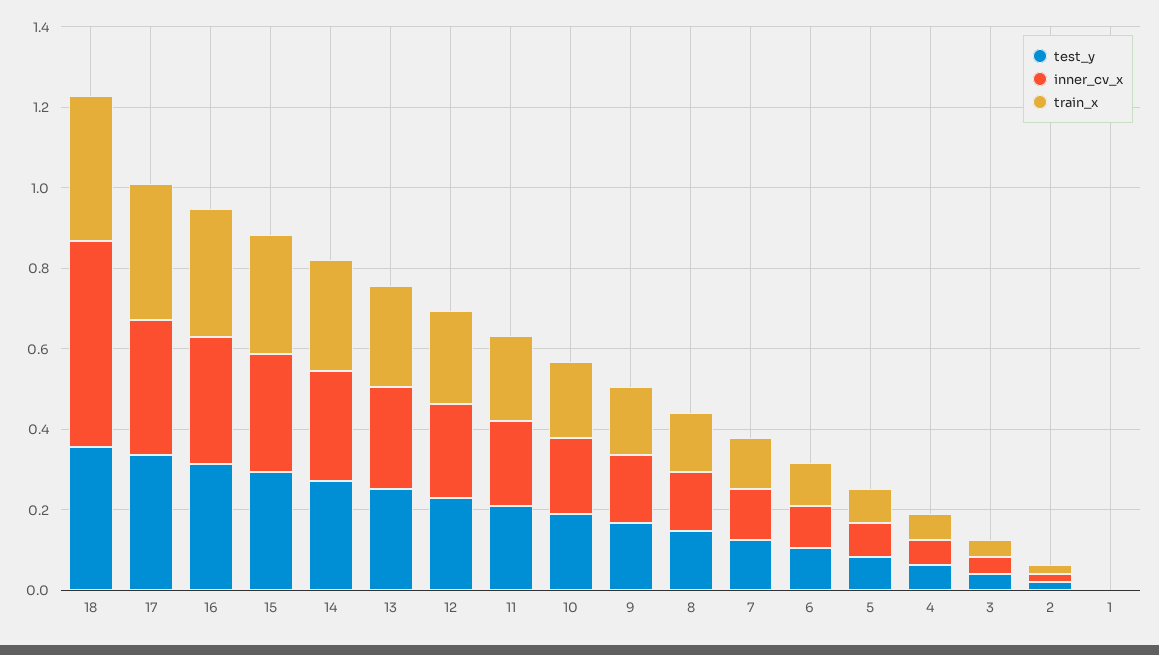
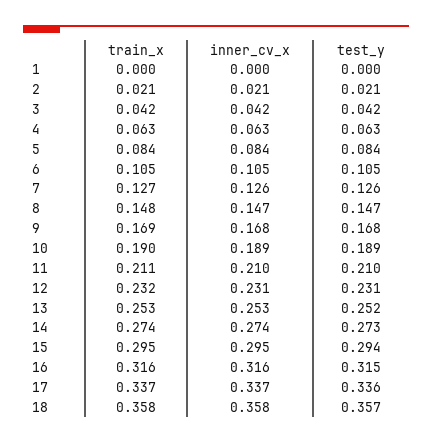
  {
    "test_y": {
      "18": 0.357,
      "17": 0.336,
      "16": 0.315,
      "15": 0.294,
      "14": 0.273,
      "13": 0.252,
      "12": 0.231,
      "11": 0.21,
      "10": 0.189,
      "9": 0.168,
      "8": 0.147,
      "7": 0.126,
      "6": 0.105,
      "5": 0.084,
      "4": 0.063,
      "3": 0.042,
      "2": 0.021,
      "1": 0
    },
    "inner_cv_x": {
-     "18": 0.5,
+     "18": 0.358,
      "17": 0.337,
      "16": 0.316,
      "15": 0.295,
      "14": 0.274,
      "13": 0.253,
      "12": 0.231,
      "11": 0.21,
      "10": 0.189,
      "9": 0.168,
      "8": 0.147,
      "7": 0.126,
      "6": 0.105,
      "5": 0.084,
      "4": 0.063,
      "3": 0.042,
      "2": 0.021,
      "1": 0
    },
    "train_x": {
      "18": 0.358,
      "17": 0.337,
      "16": 0.316,
      "15": 0.295,
      "14": 0.274,
      "13": 0.253,
      "12": 0.232,
      "11": 0.211,
      "10": 0.19,
      "9": 0.169,
      "8": 0.148,
      "7": 0.127,
      "6": 0.105,
      "5": 0.084,
      "4": 0.063,
      "3": 0.042,
      "2": 0.021,
      "1": 0
    }
  }

